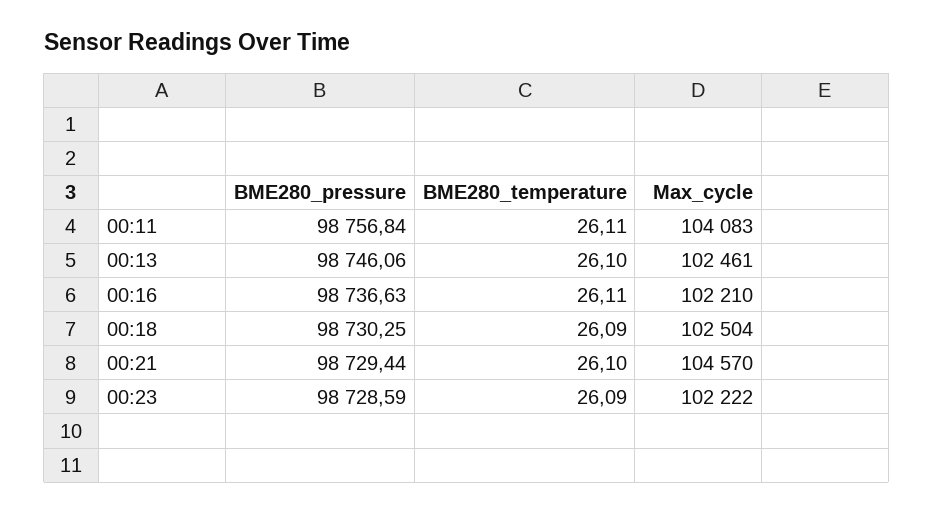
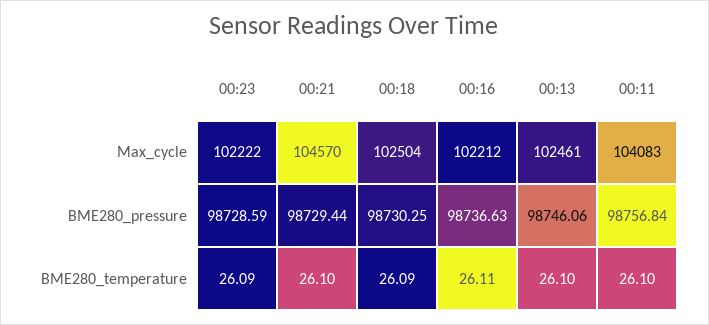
  {
    "BME280_pressure": {
      "00:11": 98756.84,
      "00:13": 98746.06,
      "00:16": 98736.63,
      "00:18": 98730.25,
      "00:21": 98729.44,
      "00:23": 98728.59
    },
    "BME280_temperature": {
-     "00:11": 26.11,
+     "00:11": 26.1,
      "00:13": 26.1,
      "00:16": 26.11,
      "00:18": 26.09,
      "00:21": 26.1,
      "00:23": 26.09
    },
    "Max_cycle": {
      "00:11": 104083,
      "00:13": 102461,
-     "00:16": 102210,
+     "00:16": 102212,
      "00:18": 102504,
      "00:21": 104570,
      "00:23": 102222
    }
  }

